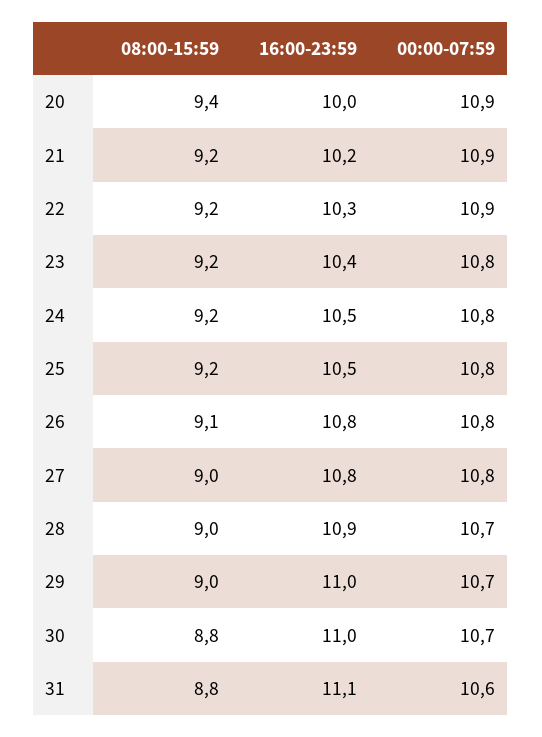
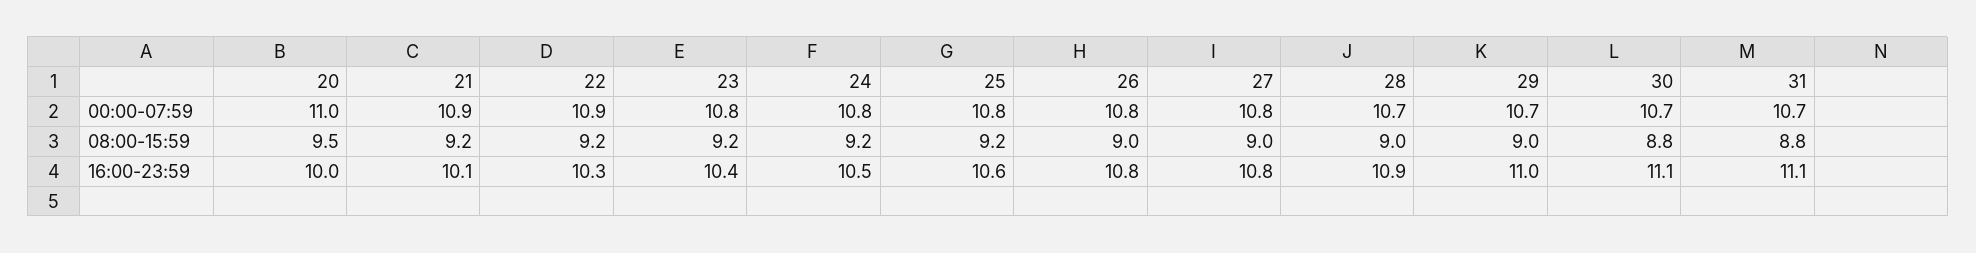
  {
    "08:00-15:59": {
-     "20": 9.4,
+     "20": 9.5,
      "21": 9.2,
      "22": 9.2,
      "23": 9.2,
      "24": 9.2,
      "25": 9.2,
-     "26": 9.1,
+     "26": 9,
      "27": 9,
      "28": 9,
      "29": 9,
      "30": 8.8,
      "31": 8.8
    },
    "16:00-23:59": {
      "20": 10,
-     "21": 10.2,
+     "21": 10.1,
      "22": 10.3,
      "23": 10.4,
      "24": 10.5,
-     "25": 10.5,
+     "25": 10.6,
      "26": 10.8,
      "27": 10.8,
      "28": 10.9,
      "29": 11,
-     "30": 11,
+     "30": 11.1,
      "31": 11.1
    },
    "00:00-07:59": {
-     "20": 10.9,
+     "20": 11,
      "21": 10.9,
      "22": 10.9,
      "23": 10.8,
      "24": 10.8,
      "25": 10.8,
      "26": 10.8,
      "27": 10.8,
      "28": 10.7,
      "29": 10.7,
      "30": 10.7,
-     "31": 10.6
+     "31": 10.7
    }
  }

